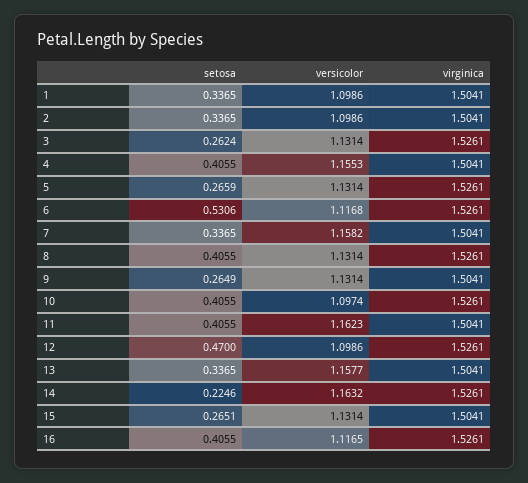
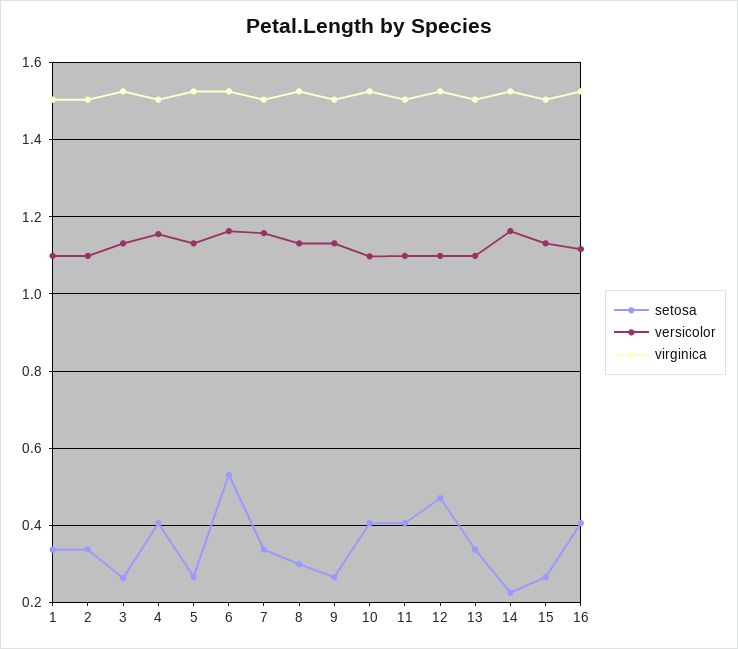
  {
    "setosa": {
      "1": 0.3365,
      "2": 0.3365,
      "3": 0.2624,
      "4": 0.4055,
      "5": 0.2659,
      "6": 0.5306,
      "7": 0.3365,
-     "8": 0.4055,
+     "8": 0.3,
      "9": 0.2649,
      "10": 0.4055,
      "11": 0.4055,
      "12": 0.47,
      "13": 0.3365,
      "14": 0.2246,
      "15": 0.2651,
      "16": 0.4055
    },
    "versicolor": {
      "1": 1.0986,
      "2": 1.0986,
      "3": 1.1314,
      "4": 1.1553,
      "5": 1.1314,
-     "6": 1.1168,
+     "6": 1.16,
      "7": 1.1582,
      "8": 1.1314,
      "9": 1.1314,
      "10": 1.0974,
-     "11": 1.1623,
+     "11": 1.1,
      "12": 1.0986,
-     "13": 1.1577,
+     "13": 1.1,
      "14": 1.1632,
      "15": 1.1314,
      "16": 1.1165
    },
    "virginica": {
      "1": 1.5041,
      "2": 1.5041,
      "3": 1.5261,
      "4": 1.5041,
      "5": 1.5261,
      "6": 1.5261,
      "7": 1.5041,
      "8": 1.5261,
      "9": 1.5041,
      "10": 1.5261,
      "11": 1.5041,
      "12": 1.5261,
      "13": 1.5041,
      "14": 1.5261,
      "15": 1.5041,
      "16": 1.5261
    }
  }

